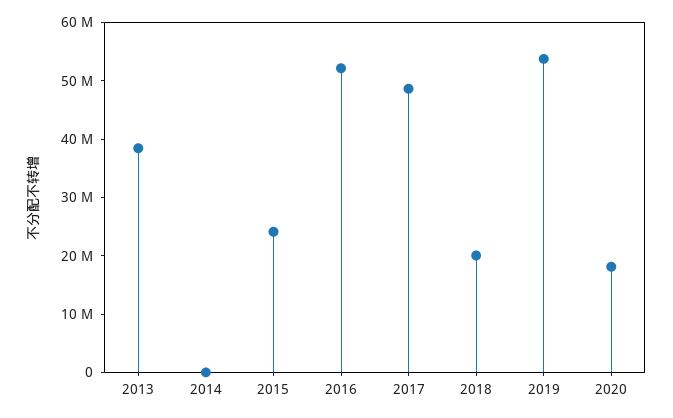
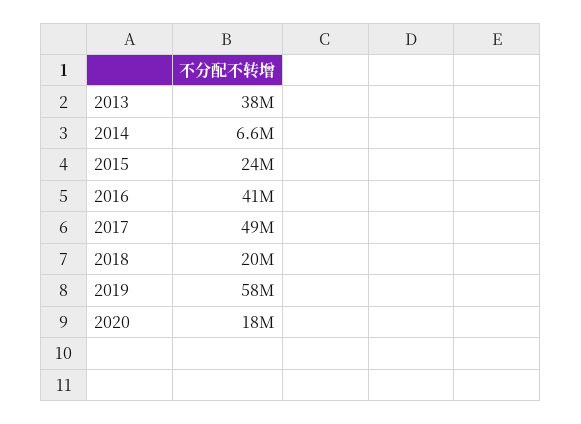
  {
    "2013": 38000000,
-   "2014": 0,
+   "2014": 6600000,
    "2015": 24000000,
-   "2016": 52000000,
+   "2016": 41000000,
    "2017": 49000000,
    "2018": 20000000,
-   "2019": 54000000,
+   "2019": 58000000,
    "2020": 18000000
  }

